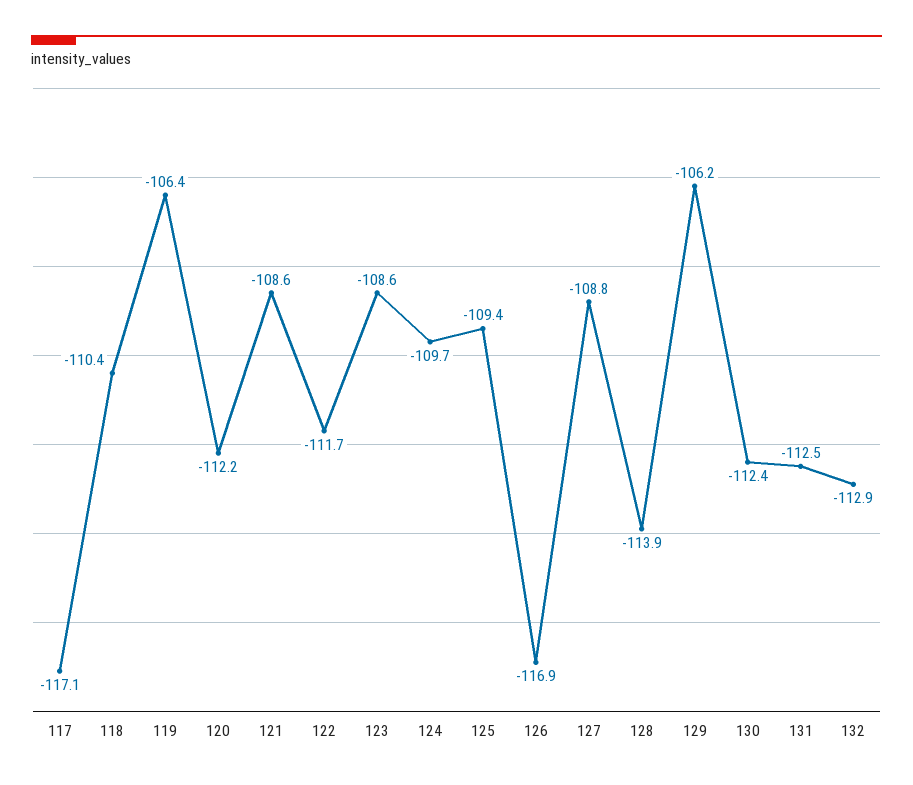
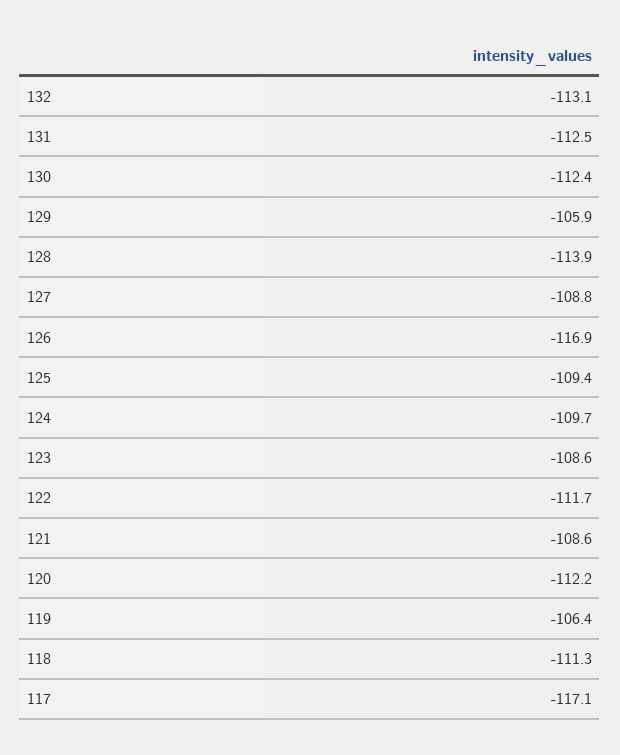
  {
    "117": -117.1,
-   "118": -110.4,
+   "118": -111.3,
    "119": -106.4,
    "120": -112.2,
    "121": -108.6,
    "122": -111.7,
    "123": -108.6,
    "124": -109.7,
    "125": -109.4,
    "126": -116.9,
    "127": -108.8,
    "128": -113.9,
-   "129": -106.2,
+   "129": -105.9,
    "130": -112.4,
    "131": -112.5,
-   "132": -112.9
+   "132": -113.1
  }

